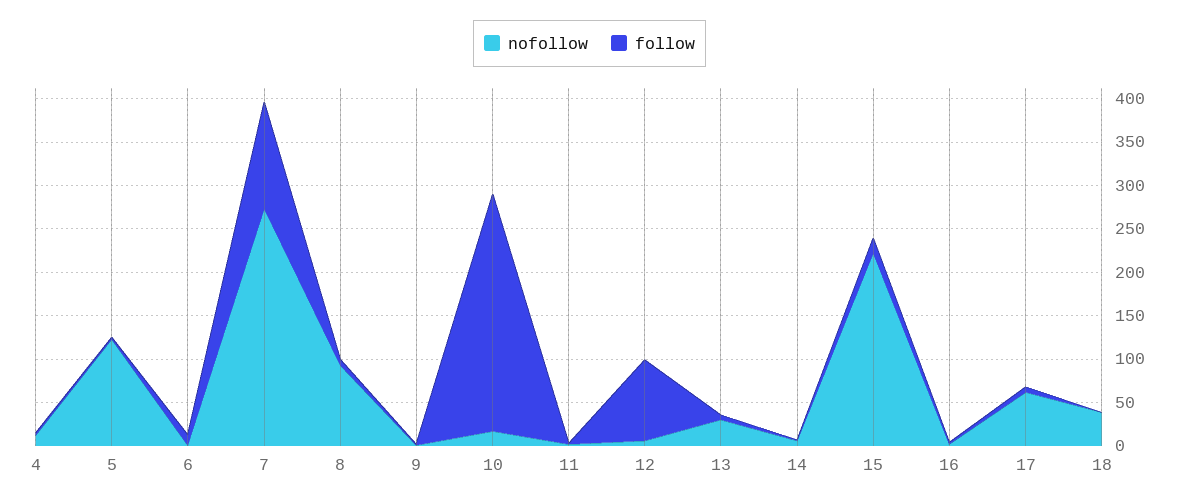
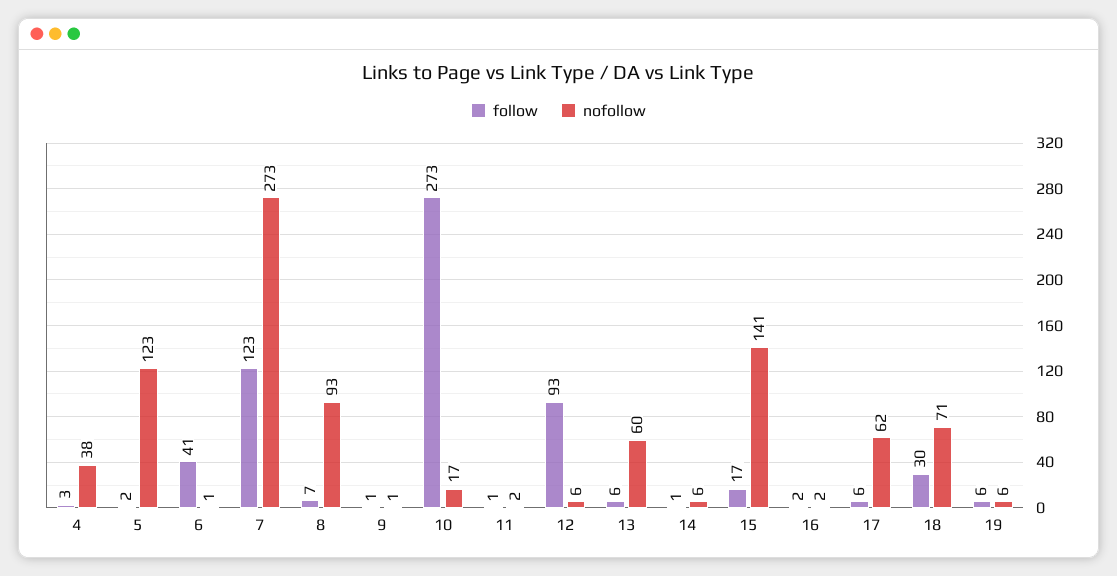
  {
    "nofollow": {
-     "4": 10,
+     "4": 38,
      "5": 123,
      "6": 1,
      "7": 273,
      "8": 93,
      "9": 1,
      "10": 17,
      "11": 2,
      "12": 6,
-     "13": 30,
+     "13": 60,
      "14": 6,
-     "15": 220,
+     "15": 141,
      "16": 2,
      "17": 62,
-     "18": 40
+     "18": 71,
+     "19": 6
    },
    "follow": {
      "4": 3,
      "5": 2,
-     "6": 10,
+     "6": 41,
      "7": 123,
      "8": 7,
      "9": 1,
      "10": 273,
      "11": 1,
      "12": 93,
      "13": 6,
      "14": 1,
      "15": 17,
      "16": 2,
      "17": 6,
-     "18": 0
+     "18": 30,
+     "19": 6
    }
  }

